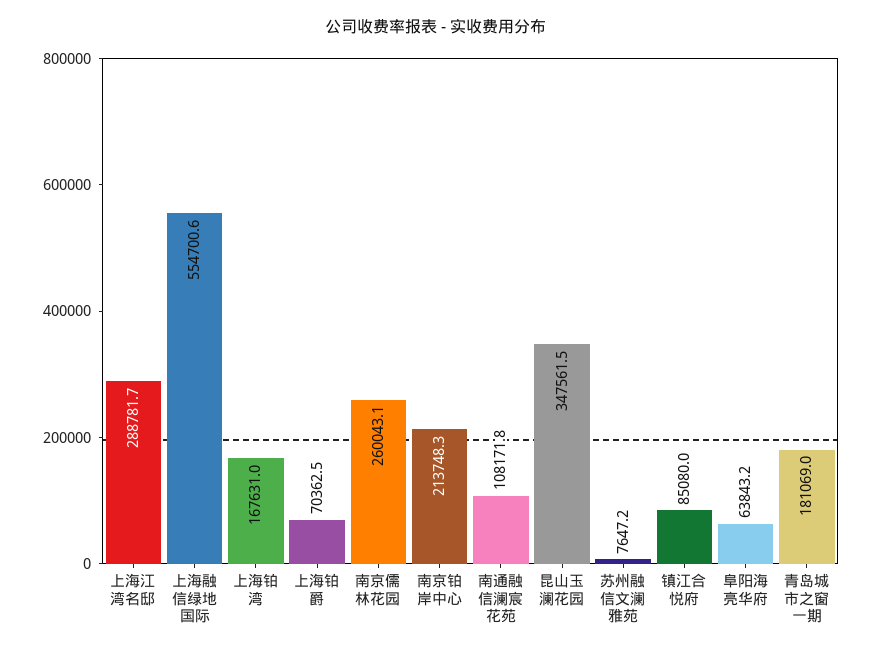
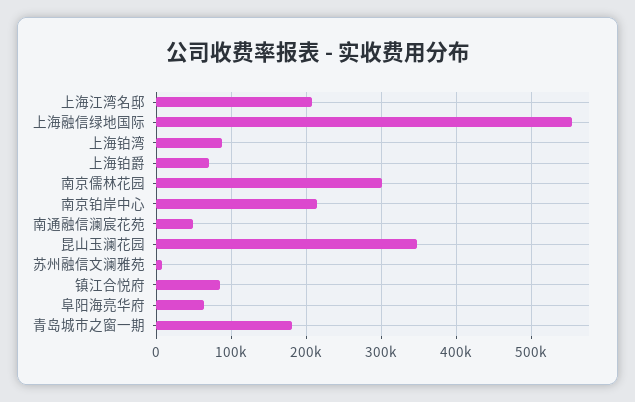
  {
-   "上海江湾名邸": 288781.7,
+   "上海江湾名邸": 210000,
    "上海融信绿地国际": 554700.6,
-   "上海铂湾": 167631,
+   "上海铂湾": 90000,
    "上海铂爵": 70362.5,
-   "南京儒林花园": 260043.1,
+   "南京儒林花园": 300000,
    "南京铂岸中心": 213748.3,
-   "南通融信澜宸花苑": 108171.8,
+   "南通融信澜宸花苑": 50000,
    "昆山玉澜花园": 347561.5,
    "苏州融信文澜雅苑": 7647.2,
    "镇江合悦府": 85080,
    "阜阳海亮华府": 63843.2,
    "青岛城市之窗一期": 181069
  }

